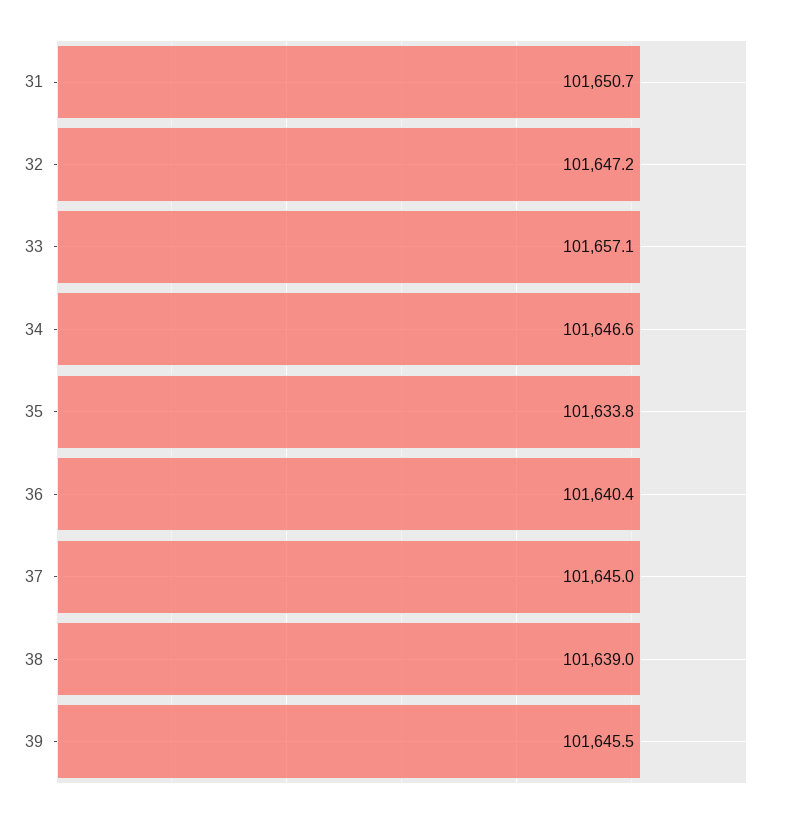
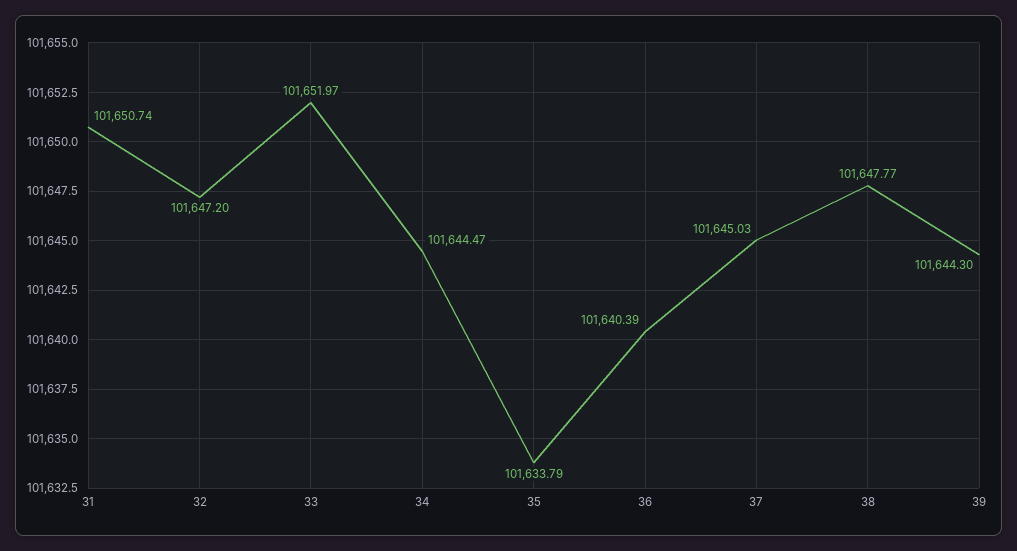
  {
    "31": 101650.74,
    "32": 101647.2,
-   "33": 101657.1,
+   "33": 101651.97,
-   "34": 101646.6,
+   "34": 101644.47,
    "35": 101633.79,
    "36": 101640.39,
    "37": 101645.03,
-   "38": 101639,
+   "38": 101647.77,
-   "39": 101645.5
+   "39": 101644.3
  }

